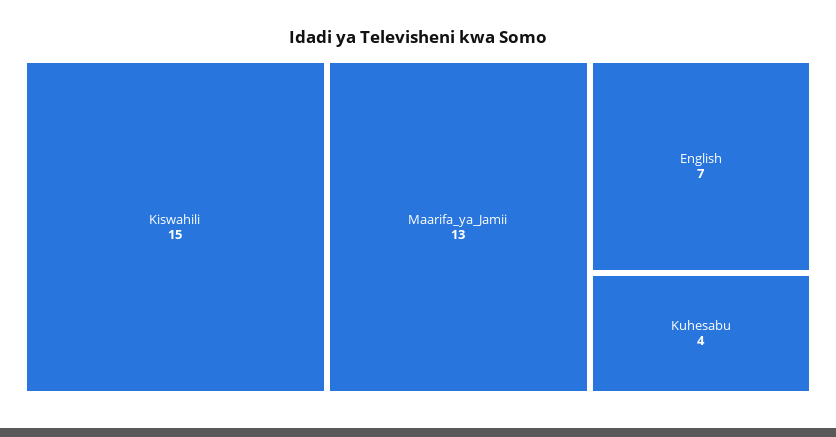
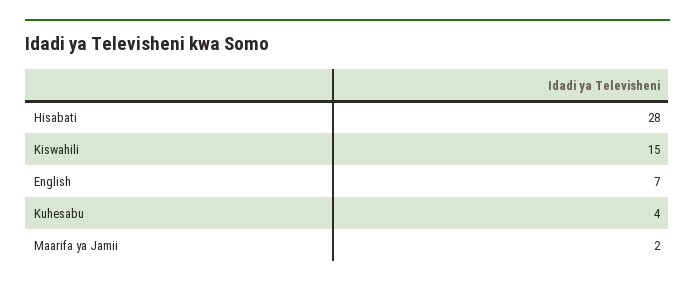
  {
    "Kiswahili": 15,
-   "Maarifa_ya_Jamii": 13,
+   "Maarifa_ya_Jamii": 2,
    "English": 7,
-   "Kuhesabu": 4
+   "Kuhesabu": 4,
+   "Hisabati": 28
  }

